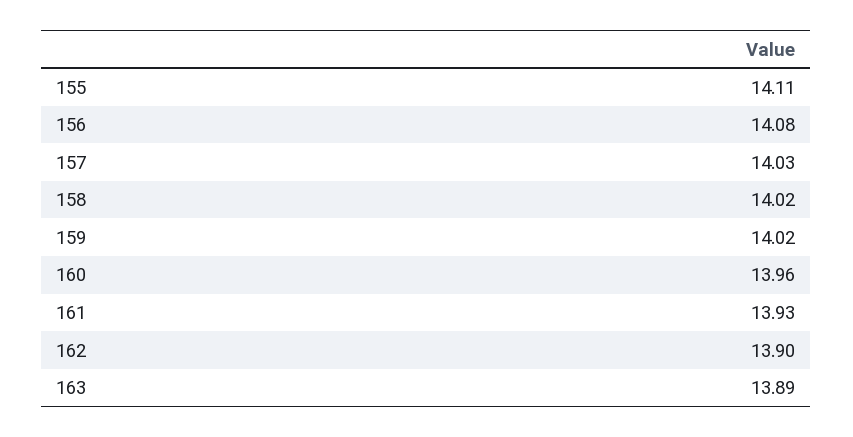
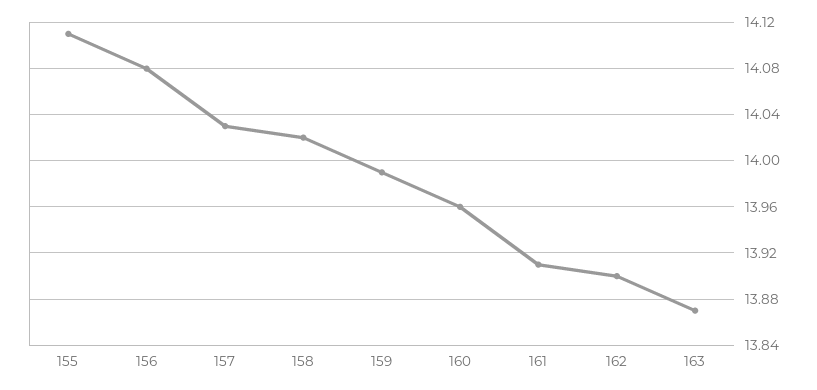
  {
    "155": 14.11,
    "156": 14.08,
    "157": 14.03,
    "158": 14.02,
-   "159": 14.02,
+   "159": 13.99,
    "160": 13.96,
-   "161": 13.93,
+   "161": 13.91,
    "162": 13.9,
-   "163": 13.89
+   "163": 13.87
  }

